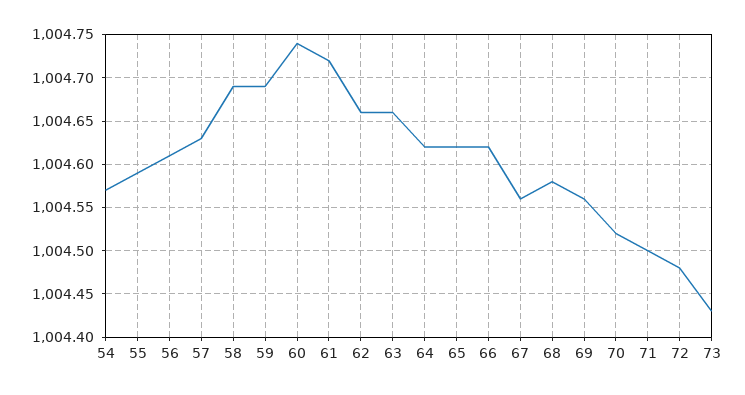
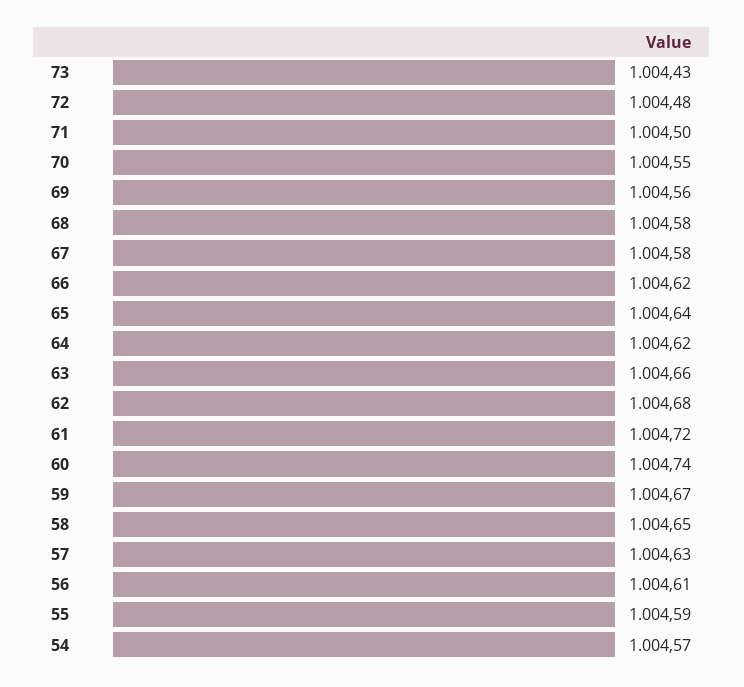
  {
    "54": 1004.57,
    "55": 1004.59,
    "56": 1004.61,
    "57": 1004.63,
-   "58": 1004.69,
+   "58": 1004.65,
-   "59": 1004.69,
+   "59": 1004.67,
    "60": 1004.74,
    "61": 1004.72,
-   "62": 1004.66,
+   "62": 1004.68,
    "63": 1004.66,
    "64": 1004.62,
-   "65": 1004.62,
+   "65": 1004.64,
    "66": 1004.62,
-   "67": 1004.56,
+   "67": 1004.58,
    "68": 1004.58,
    "69": 1004.56,
-   "70": 1004.52,
+   "70": 1004.55,
    "71": 1004.5,
    "72": 1004.48,
    "73": 1004.43
  }

